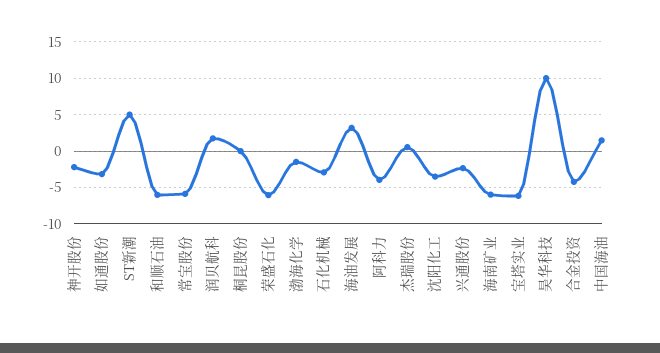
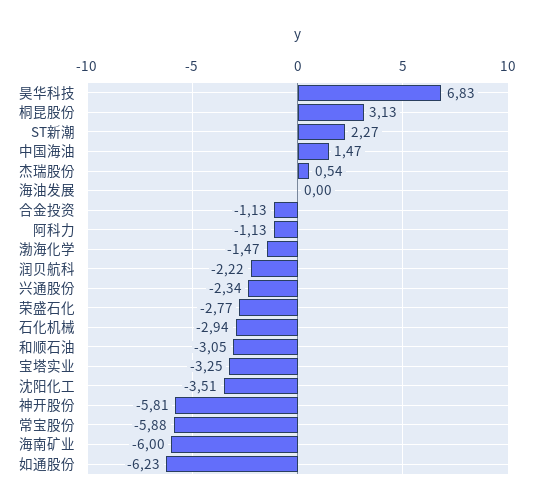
  {
-   "神开股份": -2,
+   "神开股份": -5.81,
-   "如通股份": -3,
+   "如通股份": -6.23,
-   "ST新潮": 5,
+   "ST新潮": 2.27,
-   "和顺石油": -6,
+   "和顺石油": -3.05,
    "常宝股份": -5.88,
-   "润贝航科": 2,
+   "润贝航科": -2.22,
-   "桐昆股份": 0,
+   "桐昆股份": 3.13,
-   "荣盛石化": -6,
+   "荣盛石化": -2.77,
    "渤海化学": -1.47,
    "石化机械": -2.94,
-   "海油发展": 3,
+   "海油发展": 0,
-   "阿科力": -4,
+   "阿科力": -1.13,
    "杰瑞股份": 0.54,
    "沈阳化工": -3.51,
    "兴通股份": -2.34,
    "海南矿业": -6,
-   "宝塔实业": -6,
+   "宝塔实业": -3.25,
-   "昊华科技": 10,
+   "昊华科技": 6.83,
-   "合金投资": -4,
+   "合金投资": -1.13,
    "中国海油": 1.47
  }

